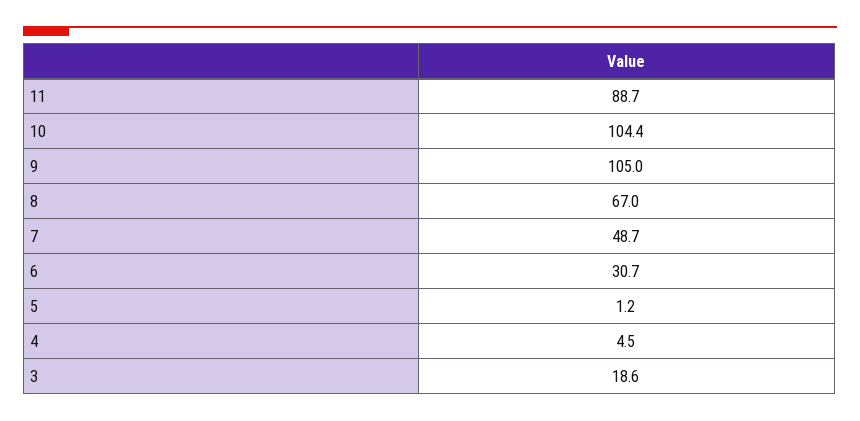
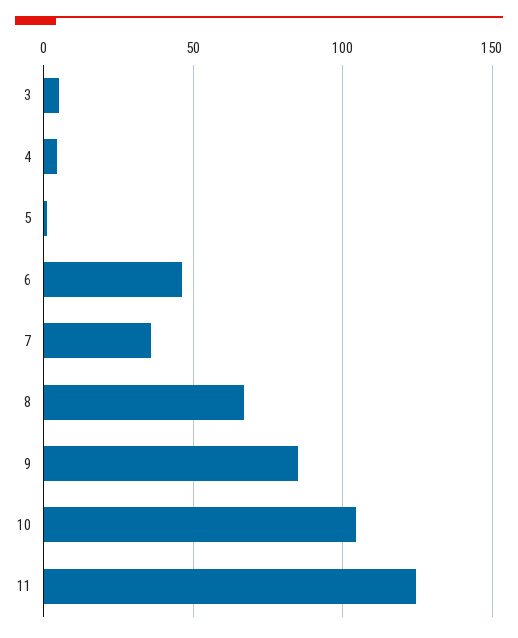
  {
-   "11": 88.7,
+   "11": 125,
    "10": 104.4,
-   "9": 105,
+   "9": 85,
    "8": 67,
-   "7": 48.7,
+   "7": 35,
-   "6": 30.7,
+   "6": 45,
    "5": 1.2,
    "4": 4.5,
-   "3": 18.6
+   "3": 5
  }

